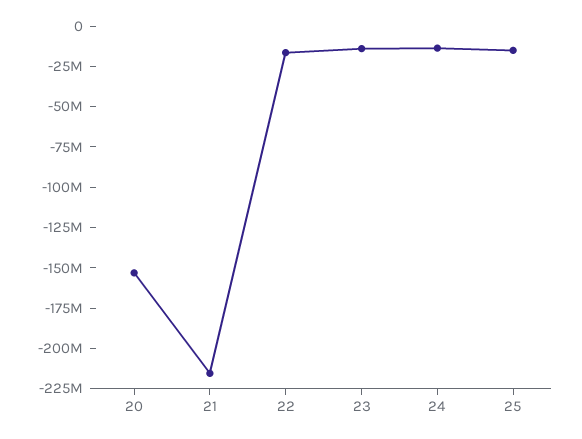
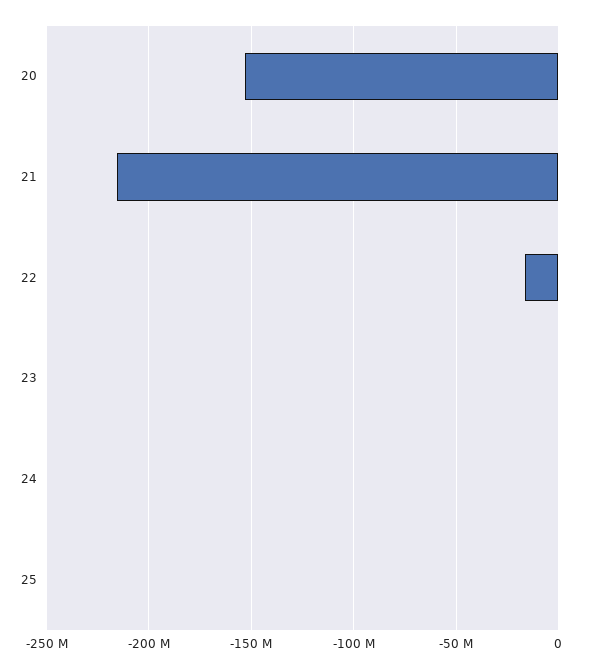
  {
    "20": -155000000,
    "21": -215000000,
    "22": -15000000,
-   "23": -15000000,
+   "23": 0,
-   "24": -15000000,
+   "24": 0,
-   "25": -15000000
+   "25": 0
  }

